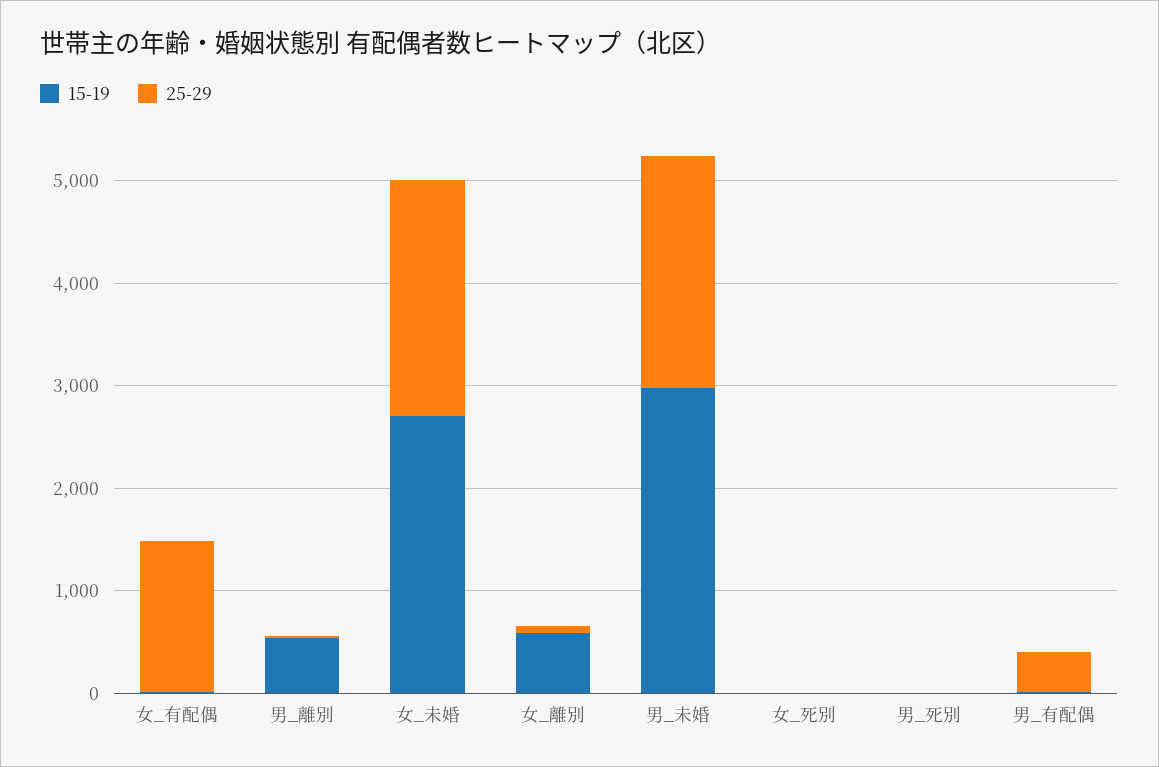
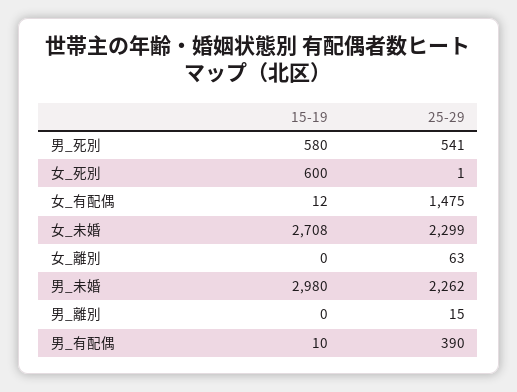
  {
    "15-19": {
      "女_有配偶": 12,
-     "男_離別": 600,
+     "男_離別": 0,
      "女_未婚": 2708,
-     "女_離別": 600,
+     "女_離別": 0,
      "男_未婚": 2980,
-     "女_死別": 0,
+     "女_死別": 600,
-     "男_死別": 0,
+     "男_死別": 580,
      "男_有配偶": 10
    },
    "25-29": {
      "女_有配偶": 1475,
      "男_離別": 15,
      "女_未婚": 2299,
      "女_離別": 63,
      "男_未婚": 2262,
      "女_死別": 1,
-     "男_死別": 0,
+     "男_死別": 541,
      "男_有配偶": 390
    }
  }

